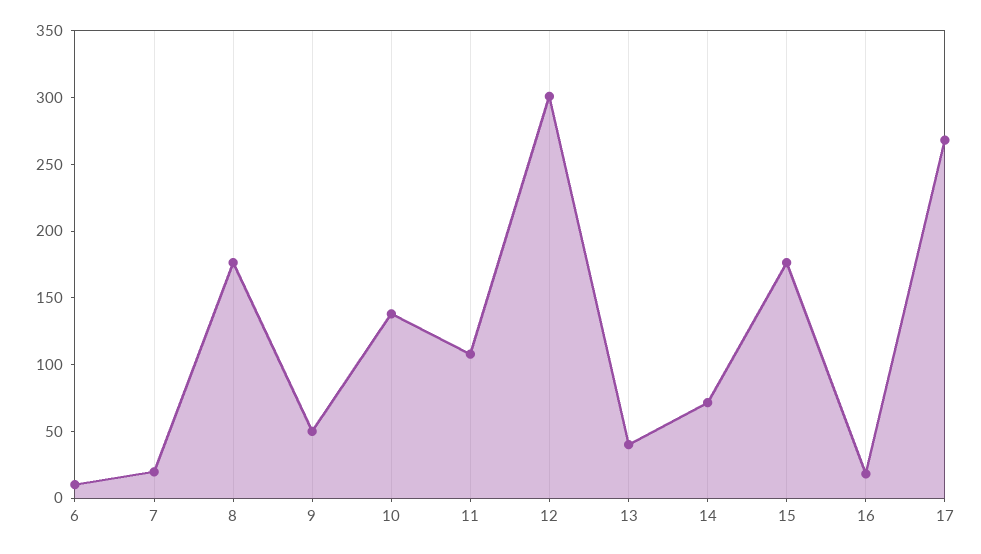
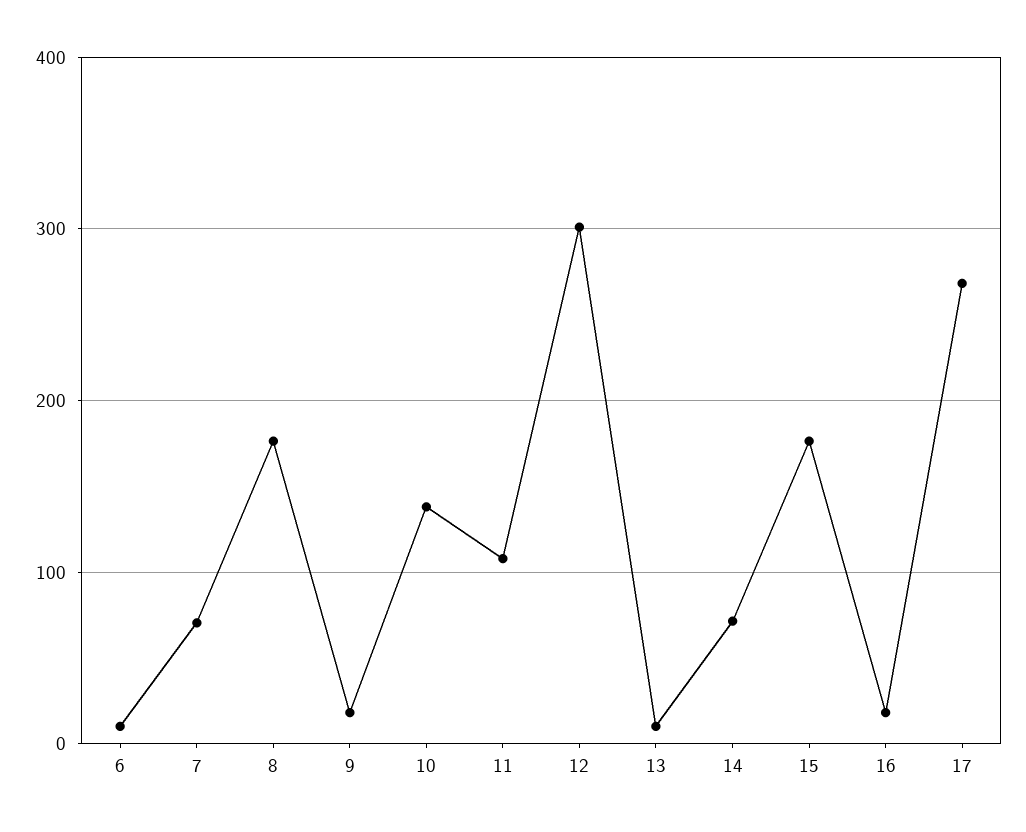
  {
    "6": 10,
-   "7": 20,
+   "7": 70,
    "8": 180,
-   "9": 50,
+   "9": 20,
    "10": 140,
    "11": 110,
    "12": 300,
-   "13": 40,
+   "13": 10,
    "14": 70,
    "15": 180,
    "16": 20,
    "17": 270
  }

